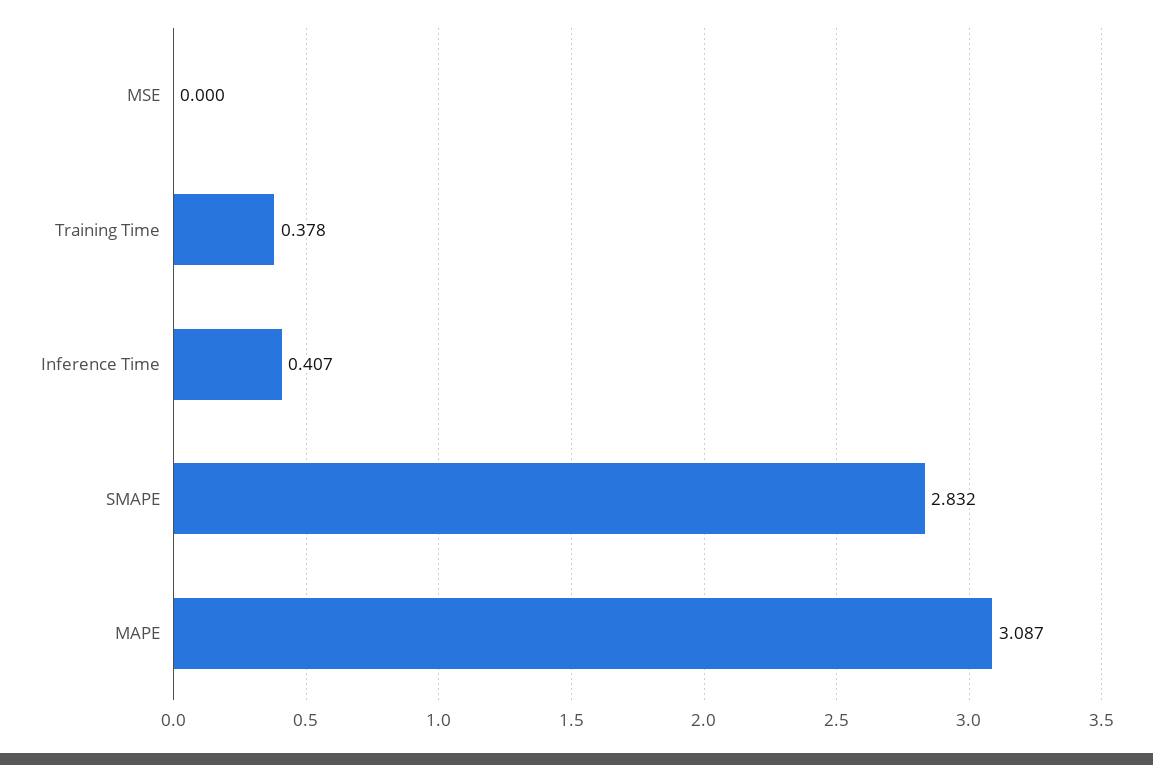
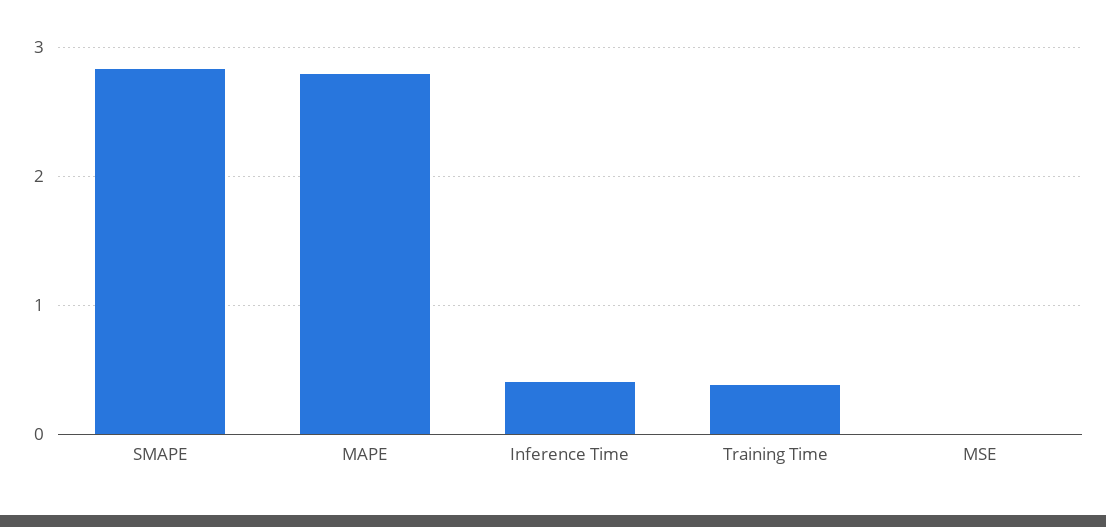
  {
    "MSE": 0,
    "Training Time": 0.378,
    "Inference Time": 0.407,
    "SMAPE": 2.832,
-   "MAPE": 3.087
+   "MAPE": 2.8
  }

